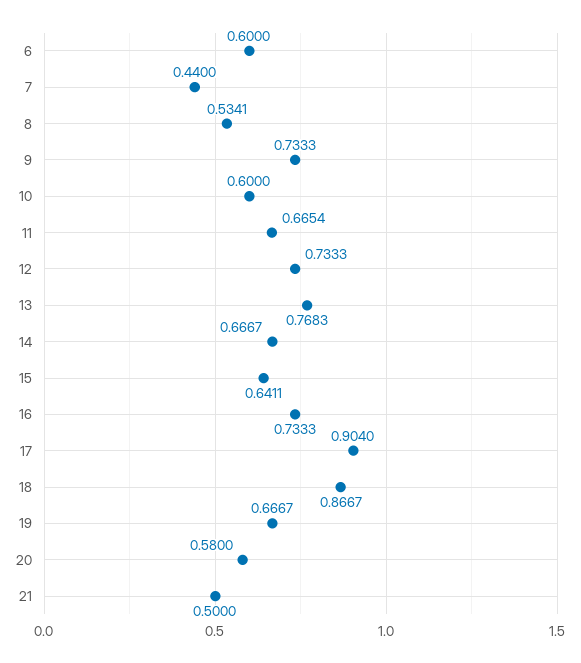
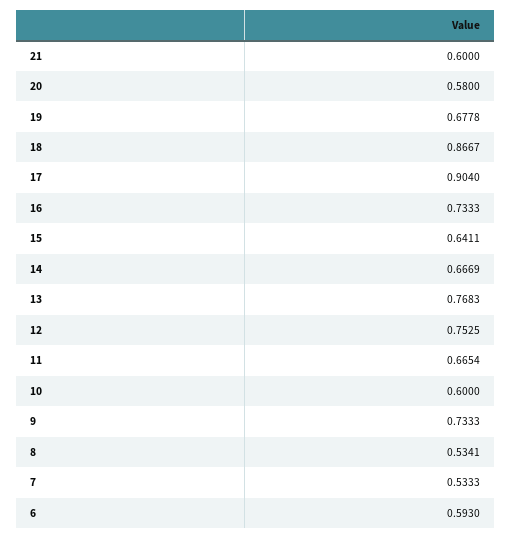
  {
-   "6": 0.6,
+   "6": 0.593,
-   "7": 0.44,
+   "7": 0.5333,
    "8": 0.5341,
    "9": 0.7333,
    "10": 0.6,
    "11": 0.6654,
-   "12": 0.7333,
+   "12": 0.7525,
    "13": 0.7683,
-   "14": 0.6667,
+   "14": 0.6669,
    "15": 0.6411,
    "16": 0.7333,
    "17": 0.904,
    "18": 0.8667,
-   "19": 0.6667,
+   "19": 0.6778,
    "20": 0.58,
-   "21": 0.5
+   "21": 0.6
  }

